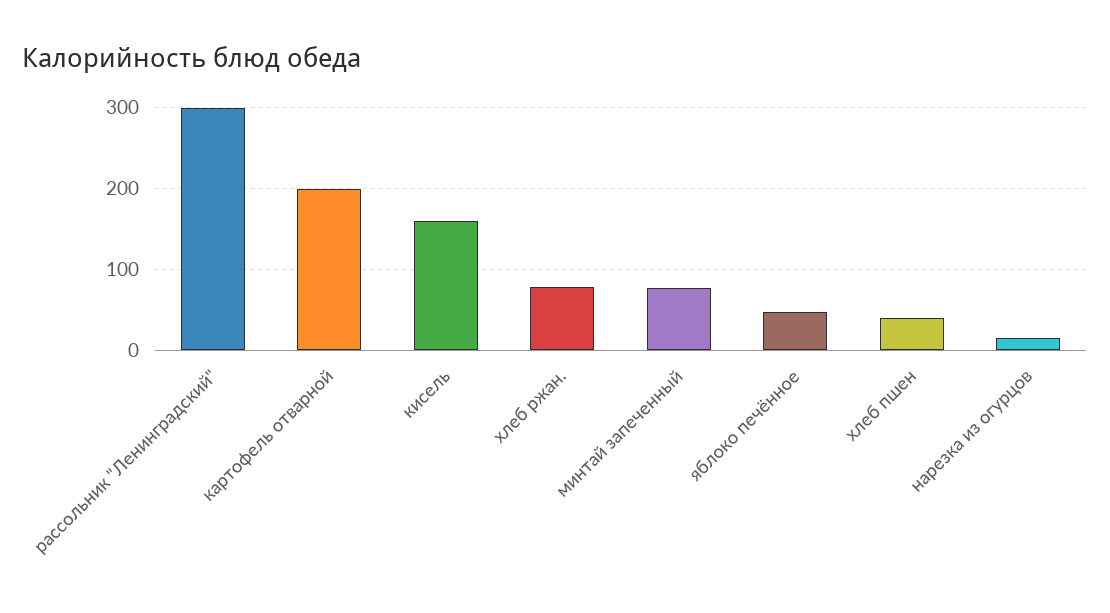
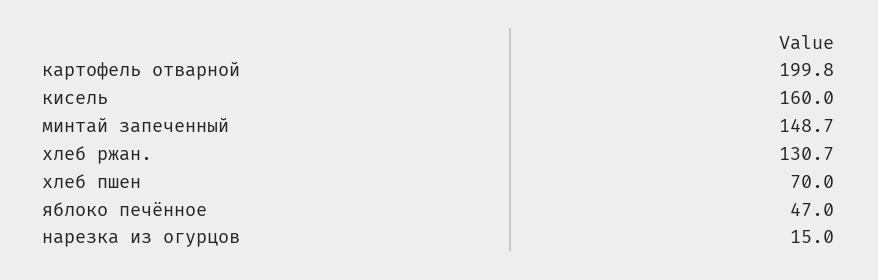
  {
-   "рассольник \"Ленинградский\"": 300,
    "картофель отварной": 199.8,
    "кисель": 160,
-   "хлеб ржан.": 80,
+   "хлеб ржан.": 130.7,
-   "минтай запеченный": 80,
+   "минтай запеченный": 148.7,
    "яблоко печённое": 47,
-   "хлеб пшен": 40,
+   "хлеб пшен": 70,
    "нарезка из огурцов": 15
  }

